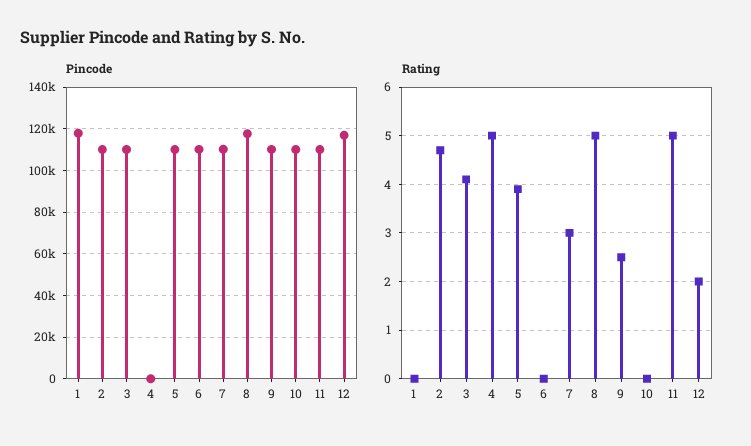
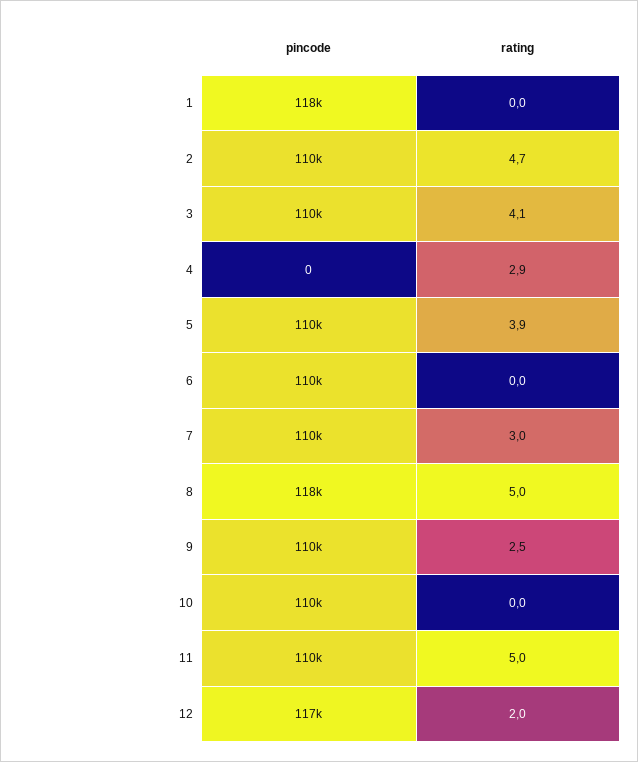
  {
    "Pincode": {
      "1": 118000,
      "2": 110000,
      "3": 110000,
      "4": 0,
      "5": 110000,
      "6": 110000,
      "7": 110000,
      "8": 118000,
      "9": 110000,
      "10": 110000,
      "11": 110000,
      "12": 117000
    },
    "Rating": {
      "1": 0,
      "2": 4.7,
      "3": 4.1,
-     "4": 5,
+     "4": 2.9,
      "5": 3.9,
      "6": 0,
      "7": 3,
      "8": 5,
      "9": 2.5,
      "10": 0,
      "11": 5,
      "12": 2
    }
  }

